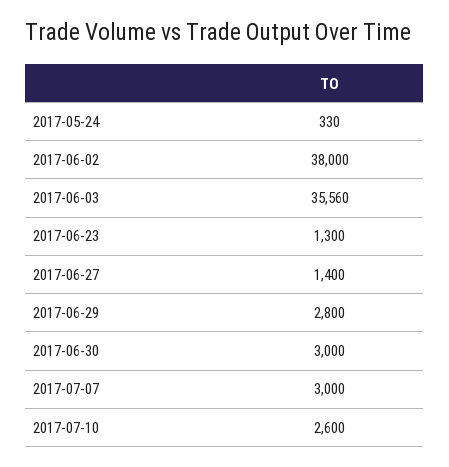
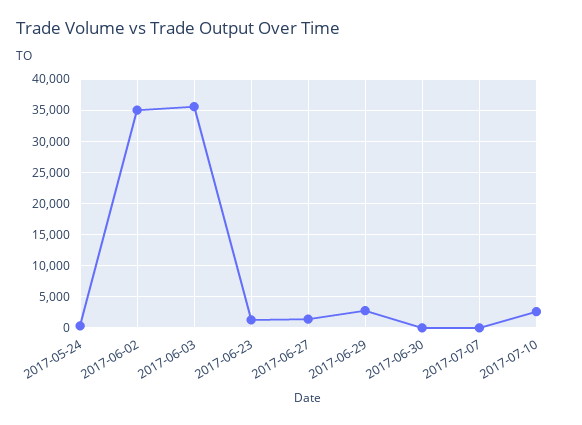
  {
    "2017-05-24": 330,
-   "2017-06-02": 38000,
+   "2017-06-02": 35000,
    "2017-06-03": 35560,
    "2017-06-23": 1300,
    "2017-06-27": 1400,
    "2017-06-29": 2800,
-   "2017-06-30": 3000,
+   "2017-06-30": 0,
-   "2017-07-07": 3000,
+   "2017-07-07": 0,
    "2017-07-10": 2600
  }

